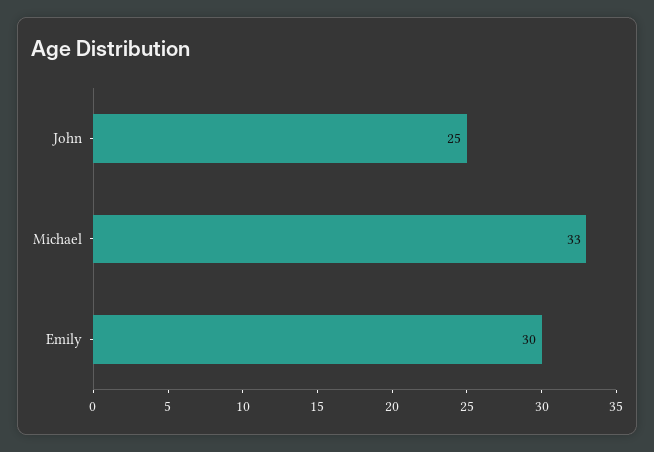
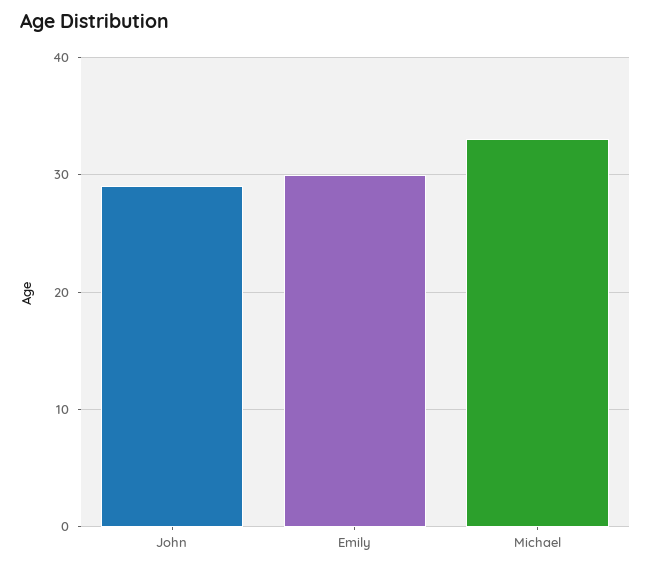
  {
-   "John": 25,
+   "John": 29,
    "Michael": 33,
    "Emily": 30
  }

